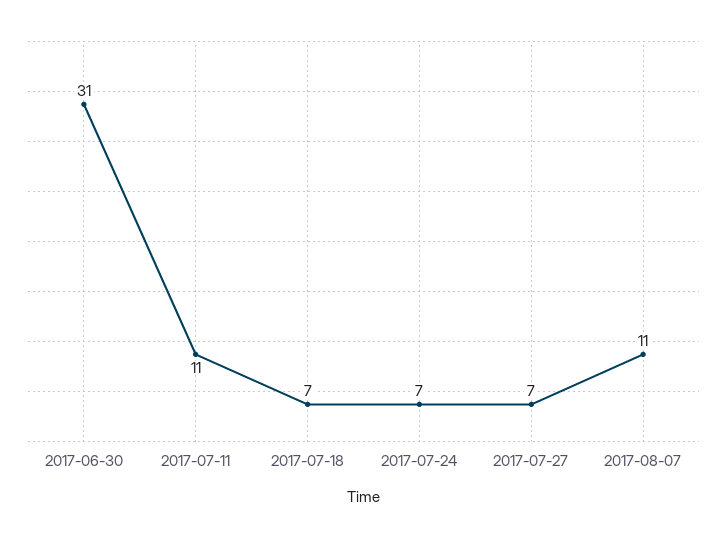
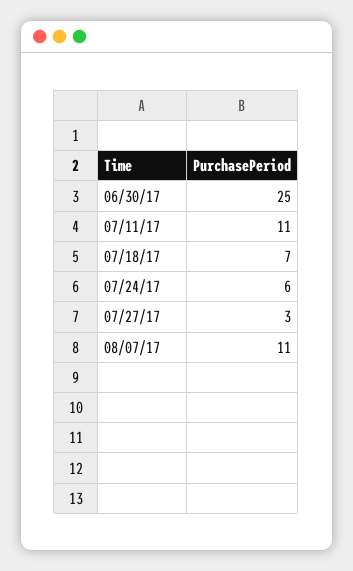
  {
-   "2017-06-30": 31,
+   "2017-06-30": 25,
    "2017-07-11": 11,
    "2017-07-18": 7,
-   "2017-07-24": 7,
+   "2017-07-24": 6,
-   "2017-07-27": 7,
+   "2017-07-27": 3,
    "2017-08-07": 11
  }

